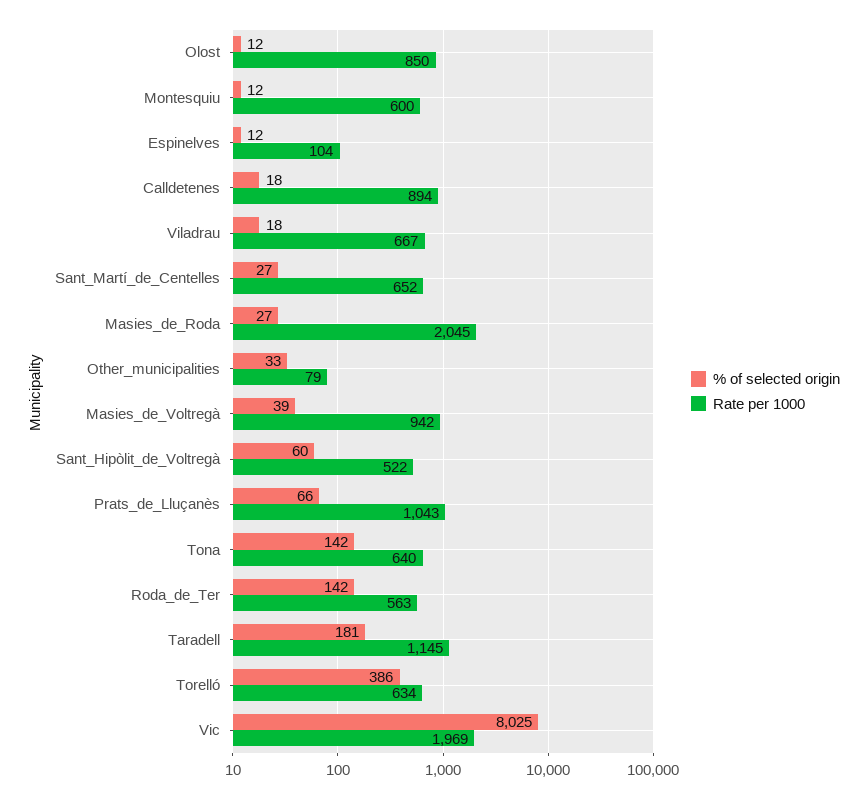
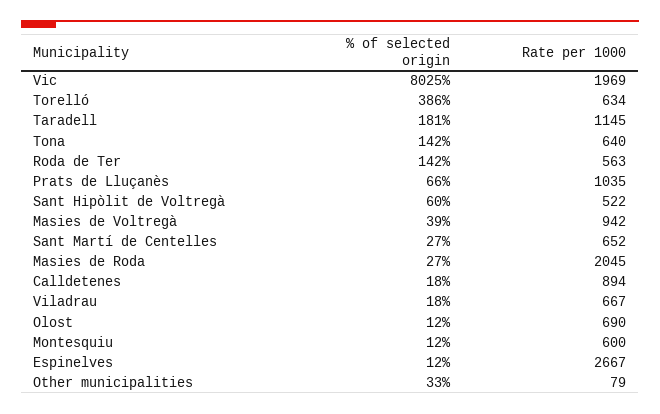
  {
    "% of selected origin": {
      "Olost": 12,
      "Montesquiu": 12,
      "Espinelves": 12,
      "Calldetenes": 18,
      "Viladrau": 18,
      "Sant_Martí_de_Centelles": 27,
      "Masies_de_Roda": 27,
      "Other_municipalities": 33,
      "Masies_de_Voltregà": 39,
      "Sant_Hipòlit_de_Voltregà": 60,
      "Prats_de_Lluçanès": 66,
      "Tona": 142,
      "Roda_de_Ter": 142,
      "Taradell": 181,
      "Torelló": 386,
      "Vic": 8025
    },
    "Rate per 1000": {
-     "Olost": 850,
+     "Olost": 690,
      "Montesquiu": 600,
-     "Espinelves": 104,
+     "Espinelves": 2667,
      "Calldetenes": 894,
      "Viladrau": 667,
      "Sant_Martí_de_Centelles": 652,
      "Masies_de_Roda": 2045,
      "Other_municipalities": 79,
      "Masies_de_Voltregà": 942,
      "Sant_Hipòlit_de_Voltregà": 522,
-     "Prats_de_Lluçanès": 1043,
+     "Prats_de_Lluçanès": 1035,
      "Tona": 640,
      "Roda_de_Ter": 563,
      "Taradell": 1145,
      "Torelló": 634,
      "Vic": 1969
    }
  }

